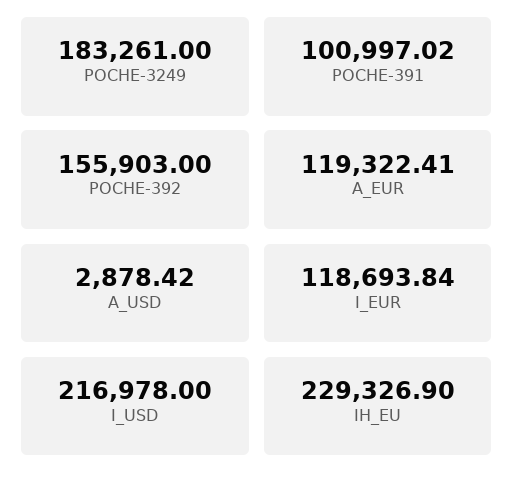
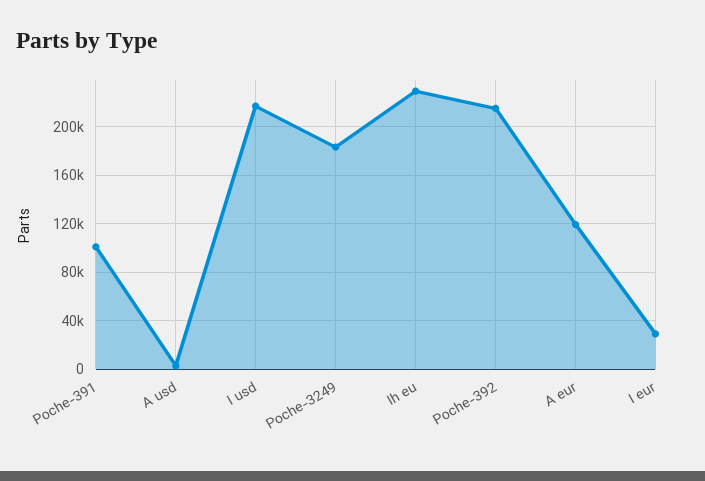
  {
    "POCHE-3249": 183261,
    "POCHE-391": 100997.02,
-   "POCHE-392": 155903,
+   "POCHE-392": 215000,
    "A_EUR": 119322.41,
    "A_USD": 2878.42,
-   "I_EUR": 118693.84,
+   "I_EUR": 30000,
    "I_USD": 216978,
    "IH_EU": 229326.9
  }

